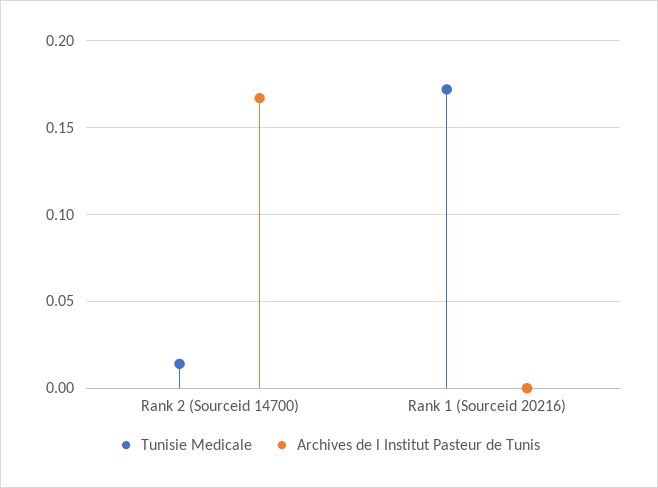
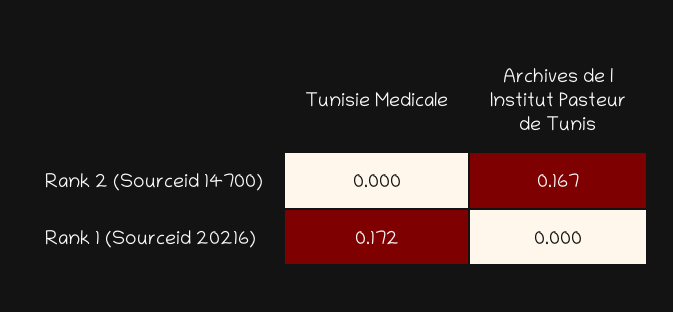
  {
    "Tunisie Medicale": {
-     "Rank 2 (Sourceid 14700)": 0.015,
+     "Rank 2 (Sourceid 14700)": 0,
      "Rank 1 (Sourceid 20216)": 0.172
    },
    "Archives de l Institut Pasteur de Tunis": {
      "Rank 2 (Sourceid 14700)": 0.167,
      "Rank 1 (Sourceid 20216)": 0
    }
  }

